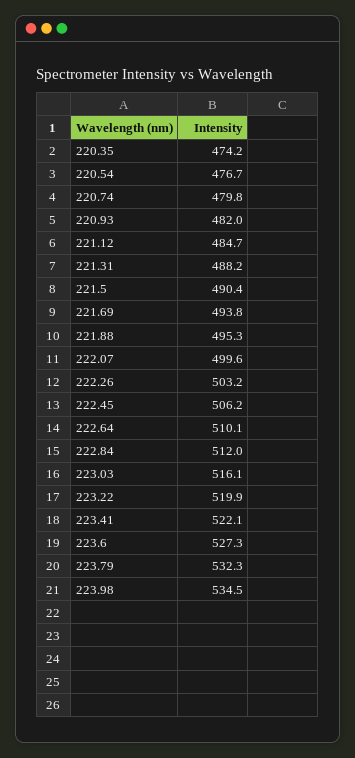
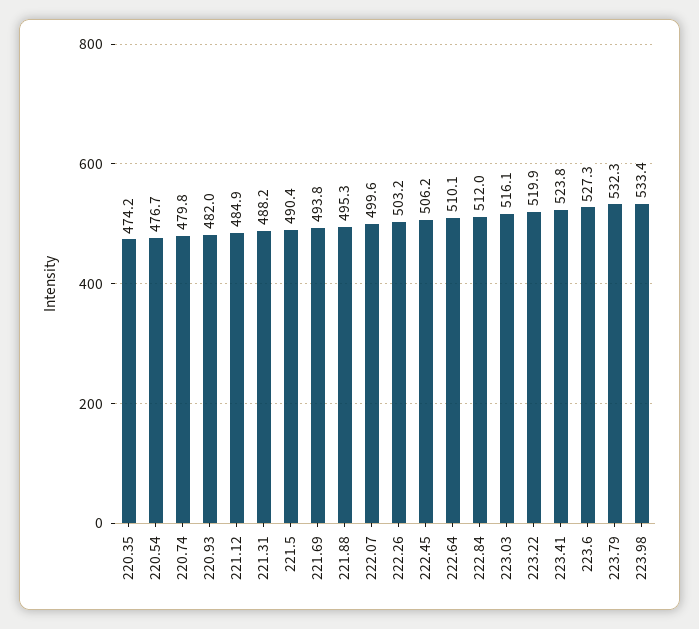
  {
    "220.35": 474.2,
    "220.54": 476.7,
    "220.74": 479.8,
    "220.93": 482,
-   "221.12": 484.7,
+   "221.12": 484.9,
    "221.31": 488.2,
    "221.5": 490.4,
    "221.69": 493.8,
    "221.88": 495.3,
    "222.07": 499.6,
    "222.26": 503.2,
    "222.45": 506.2,
    "222.64": 510.1,
    "222.84": 512,
    "223.03": 516.1,
    "223.22": 519.9,
-   "223.41": 522.1,
+   "223.41": 523.8,
    "223.6": 527.3,
    "223.79": 532.3,
-   "223.98": 534.5
+   "223.98": 533.4
  }

